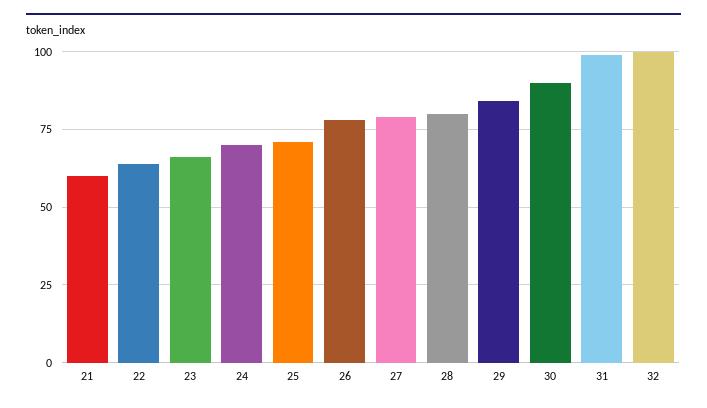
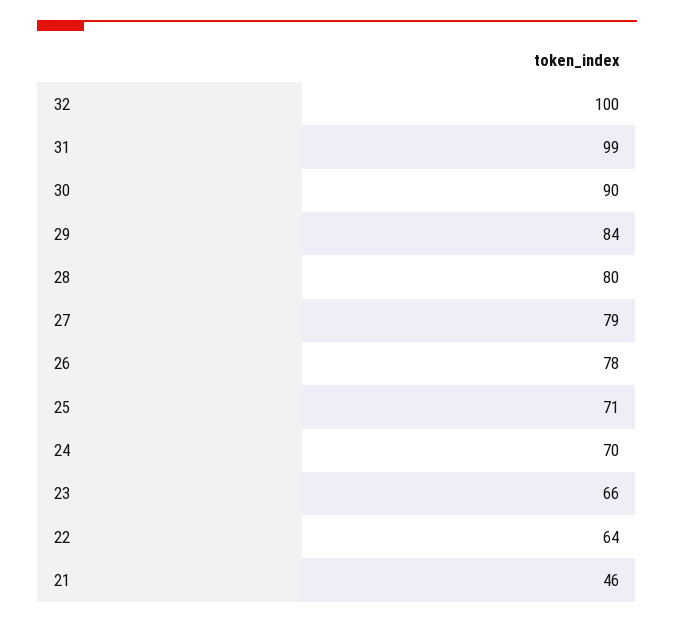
  {
-   "21": 60,
+   "21": 46,
    "22": 64,
    "23": 66,
    "24": 70,
    "25": 71,
    "26": 78,
    "27": 79,
    "28": 80,
    "29": 84,
    "30": 90,
    "31": 99,
    "32": 100
  }

